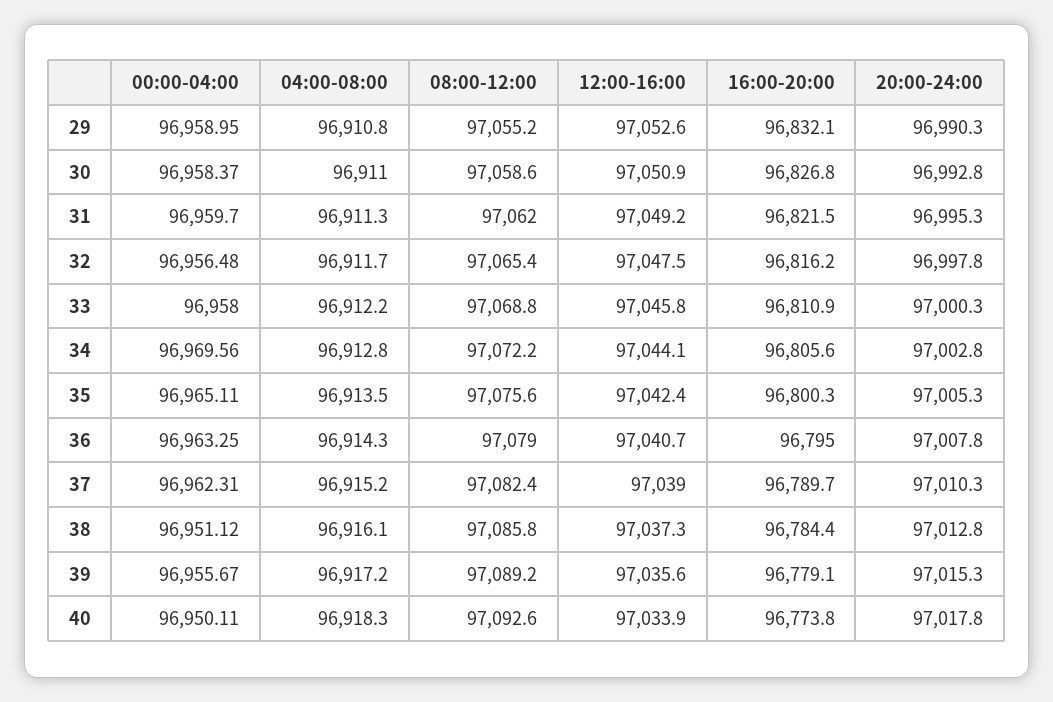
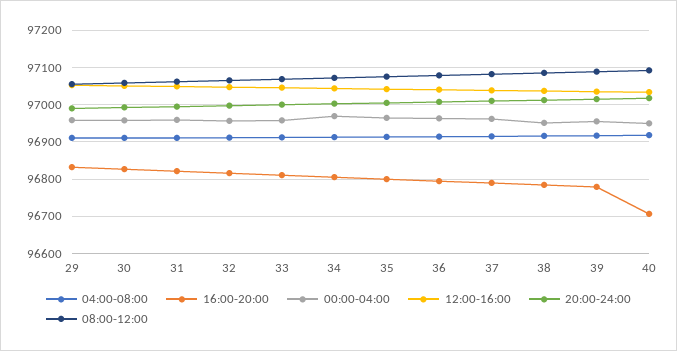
  {
    "00:00-04:00": {
      "29": 96958.95,
      "30": 96958.37,
      "31": 96959.7,
      "32": 96956.48,
      "33": 96958,
      "34": 96969.56,
      "35": 96965.11,
      "36": 96963.25,
      "37": 96962.31,
      "38": 96951.12,
      "39": 96955.67,
      "40": 96950.11
    },
    "04:00-08:00": {
      "29": 96910.8,
      "30": 96911,
      "31": 96911.3,
      "32": 96911.7,
      "33": 96912.2,
      "34": 96912.8,
      "35": 96913.5,
      "36": 96914.3,
      "37": 96915.2,
      "38": 96916.1,
      "39": 96917.2,
      "40": 96918.3
    },
    "08:00-12:00": {
      "29": 97055.2,
      "30": 97058.6,
      "31": 97062,
      "32": 97065.4,
      "33": 97068.8,
      "34": 97072.2,
      "35": 97075.6,
      "36": 97079,
      "37": 97082.4,
      "38": 97085.8,
      "39": 97089.2,
      "40": 97092.6
    },
    "12:00-16:00": {
      "29": 97052.6,
      "30": 97050.9,
      "31": 97049.2,
      "32": 97047.5,
      "33": 97045.8,
      "34": 97044.1,
      "35": 97042.4,
      "36": 97040.7,
      "37": 97039,
      "38": 97037.3,
      "39": 97035.6,
      "40": 97033.9
    },
    "16:00-20:00": {
      "29": 96832.1,
      "30": 96826.8,
      "31": 96821.5,
      "32": 96816.2,
      "33": 96810.9,
      "34": 96805.6,
      "35": 96800.3,
      "36": 96795,
      "37": 96789.7,
      "38": 96784.4,
      "39": 96779.1,
-     "40": 96773.8
+     "40": 96700
    },
    "20:00-24:00": {
      "29": 96990.3,
      "30": 96992.8,
      "31": 96995.3,
      "32": 96997.8,
      "33": 97000.3,
      "34": 97002.8,
      "35": 97005.3,
      "36": 97007.8,
      "37": 97010.3,
      "38": 97012.8,
      "39": 97015.3,
      "40": 97017.8
    }
  }

